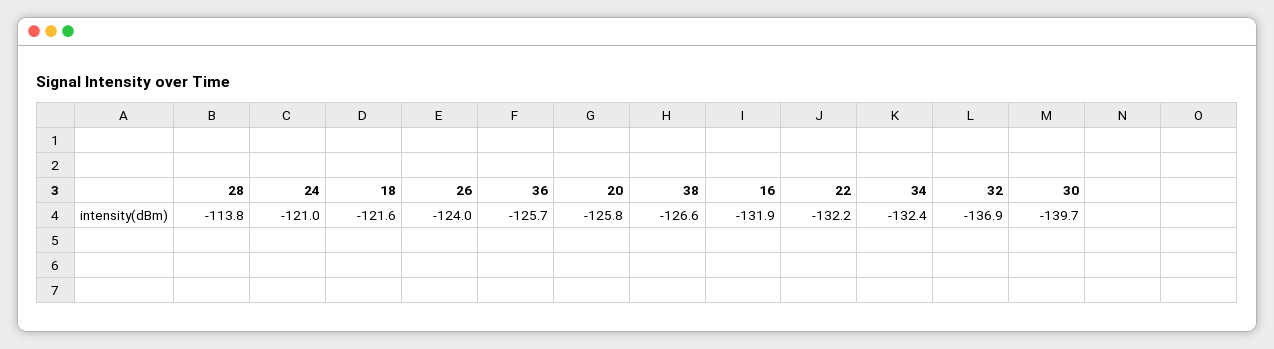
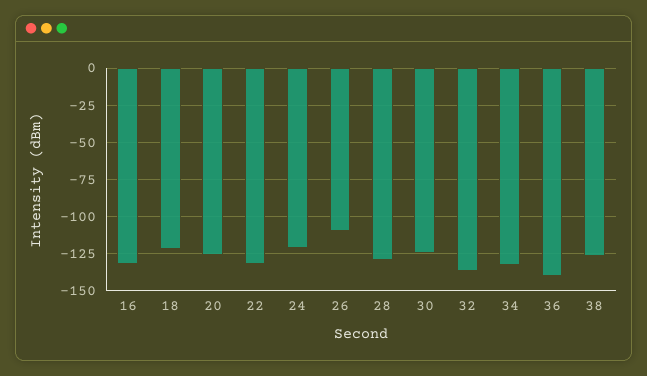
  {
-   "28": -113.8,
+   "28": -130,
    "24": -121,
    "18": -121.6,
-   "26": -124,
+   "26": -110,
-   "36": -125.7,
+   "36": -140,
    "20": -125.8,
    "38": -126.6,
    "16": -131.9,
    "22": -132.2,
    "34": -132.4,
    "32": -136.9,
-   "30": -139.7
+   "30": -125
  }

